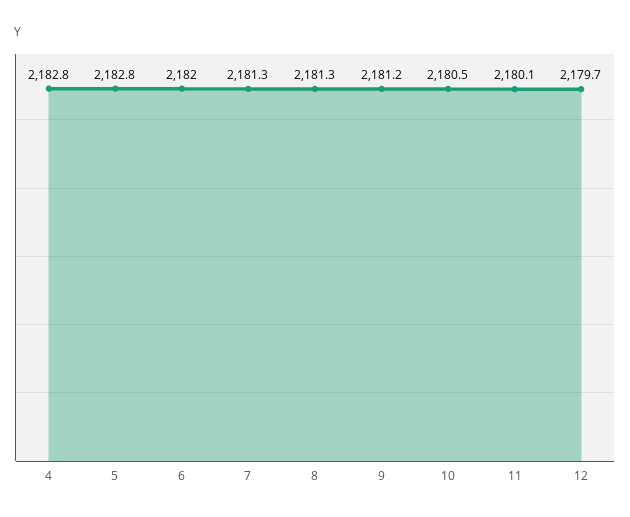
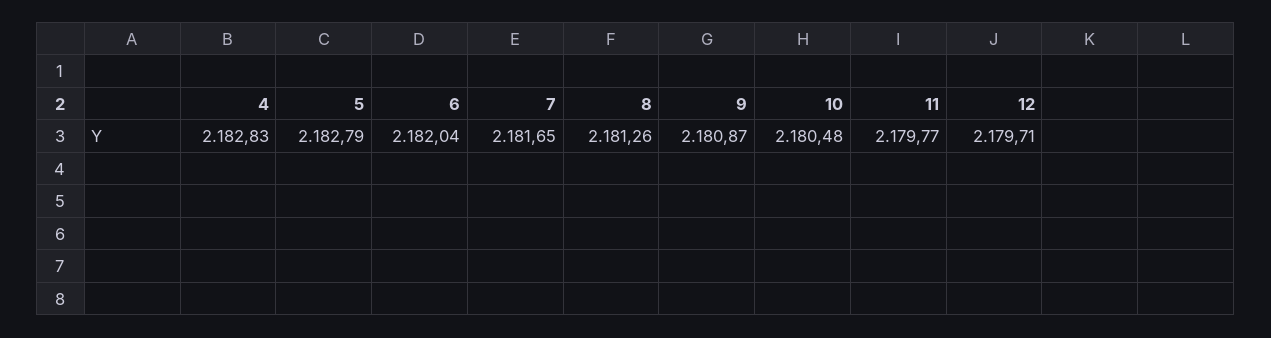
  {
    "4": 2182.83,
    "5": 2182.79,
    "6": 2182.04,
-   "7": 2181.3,
+   "7": 2181.65,
    "8": 2181.26,
-   "9": 2181.2,
+   "9": 2180.87,
    "10": 2180.48,
-   "11": 2180.1,
+   "11": 2179.77,
    "12": 2179.71
  }

